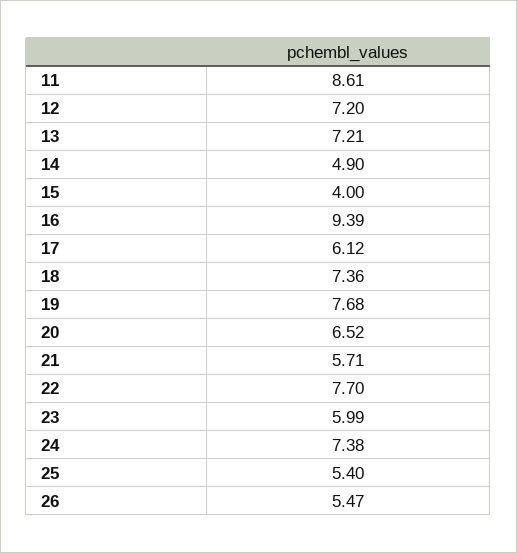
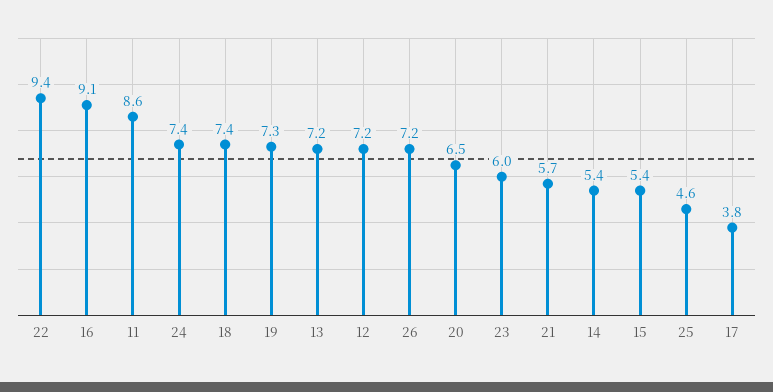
  {
    "11": 8.61,
    "12": 7.2,
    "13": 7.21,
-   "14": 4.9,
+   "14": 5.4,
-   "15": 4,
+   "15": 5.4,
-   "16": 9.39,
+   "16": 9.1,
-   "17": 6.12,
+   "17": 3.8,
    "18": 7.36,
-   "19": 7.68,
+   "19": 7.3,
    "20": 6.52,
    "21": 5.71,
-   "22": 7.7,
+   "22": 9.4,
    "23": 5.99,
    "24": 7.38,
-   "25": 5.4,
+   "25": 4.6,
-   "26": 5.47
+   "26": 7.2
  }

